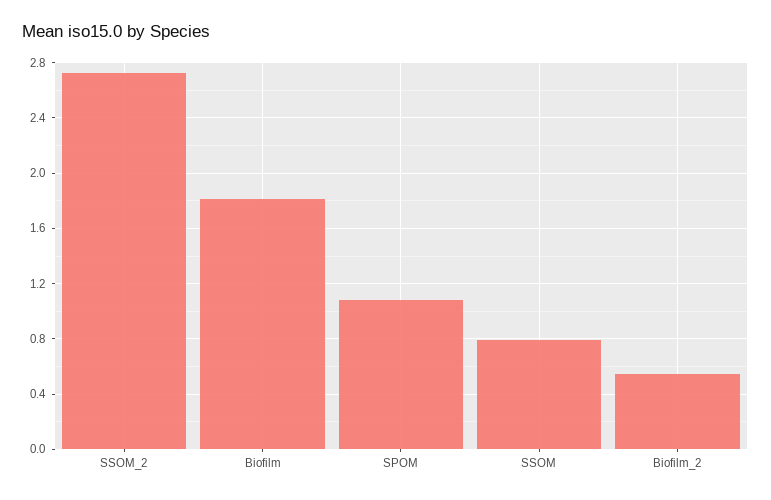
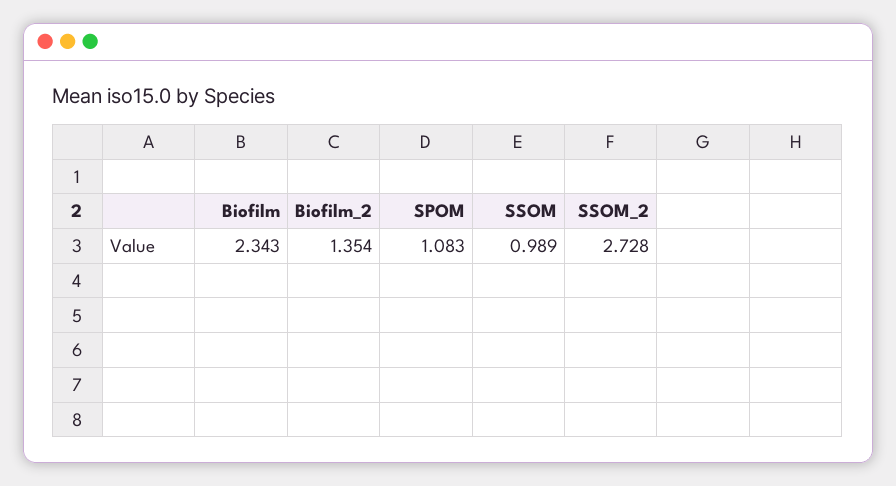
  {
    "SSOM_2": 2.728,
-   "Biofilm": 1.8,
+   "Biofilm": 2.343,
    "SPOM": 1.083,
-   "SSOM": 0.8,
+   "SSOM": 0.989,
-   "Biofilm_2": 0.55
+   "Biofilm_2": 1.354
  }

